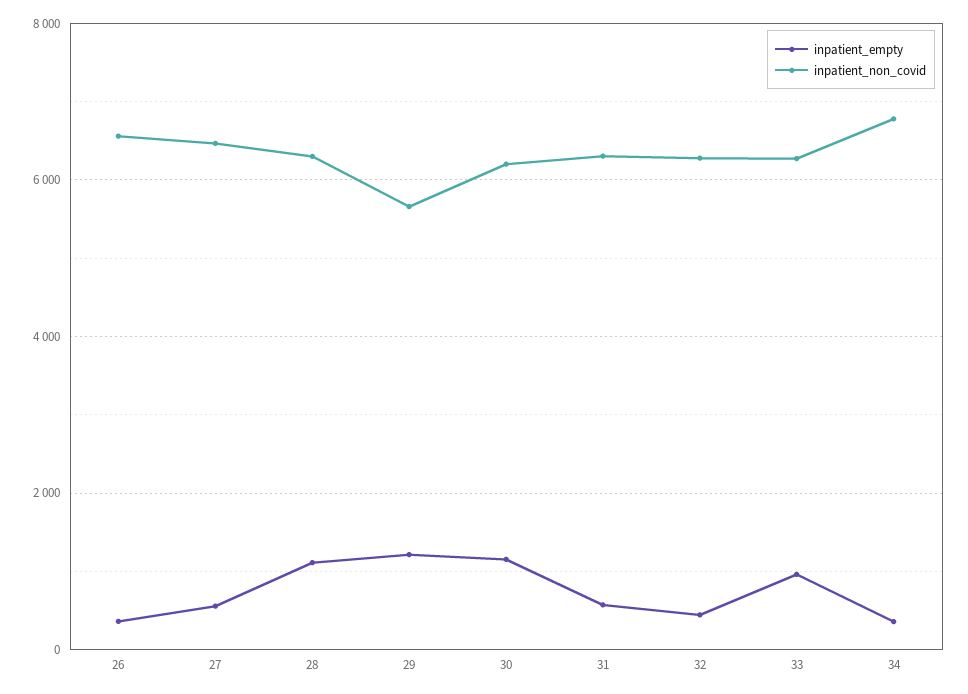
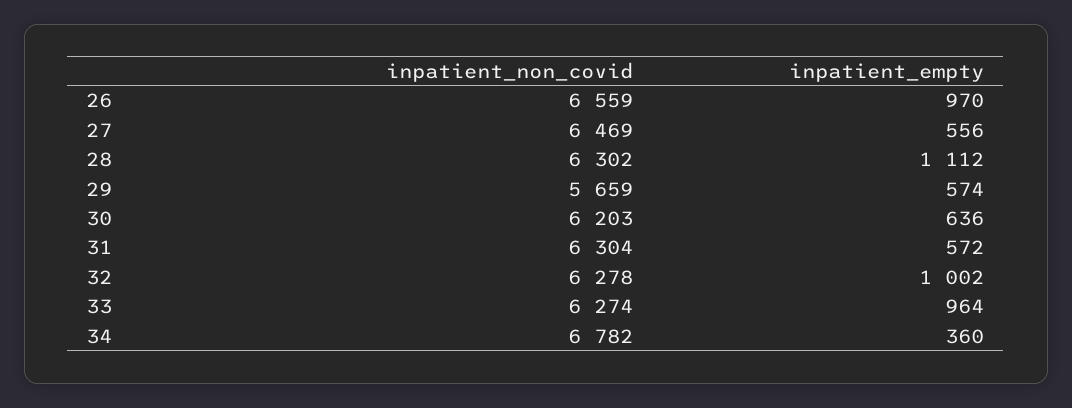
  {
    "inpatient_empty": {
-     "26": 400,
+     "26": 970,
      "27": 556,
      "28": 1112,
-     "29": 1200,
+     "29": 574,
-     "30": 1200,
+     "30": 636,
      "31": 572,
-     "32": 400,
+     "32": 1002,
      "33": 964,
      "34": 360
    },
    "inpatient_non_covid": {
      "26": 6559,
      "27": 6469,
      "28": 6302,
      "29": 5659,
      "30": 6203,
      "31": 6304,
      "32": 6278,
      "33": 6274,
      "34": 6782
    }
  }

